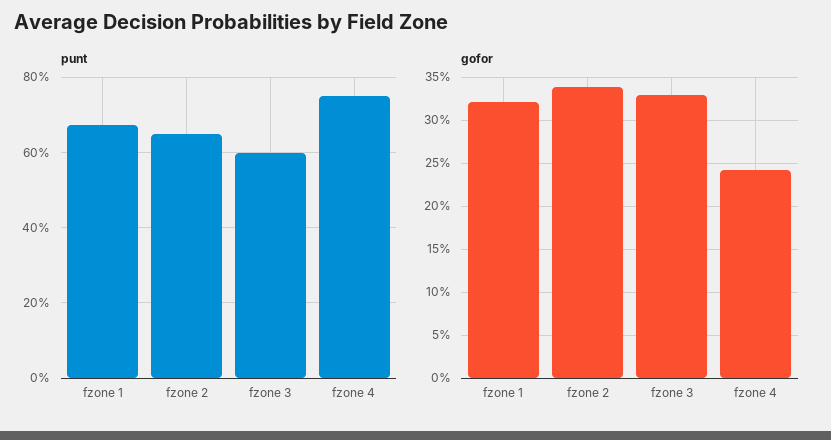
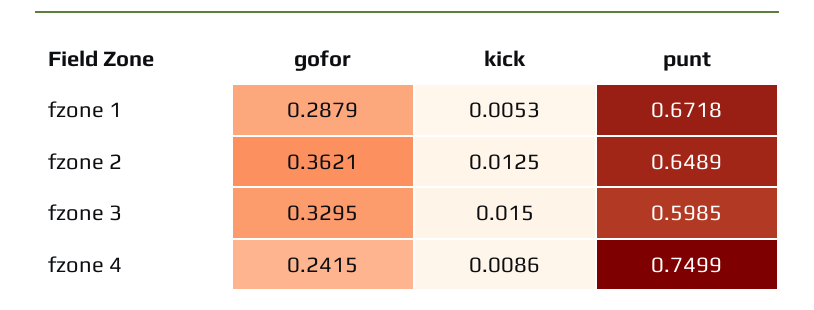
  {
    "punt": {
      "fzone 1": 0.6718,
      "fzone 2": 0.6489,
      "fzone 3": 0.5985,
      "fzone 4": 0.7499
    },
    "gofor": {
-     "fzone 1": 0.32,
+     "fzone 1": 0.2879,
-     "fzone 2": 0.34,
+     "fzone 2": 0.3621,
      "fzone 3": 0.3295,
      "fzone 4": 0.2415
-   }
+   },
+   "kick": {
+     "fzone 1": 0.0053,
+     "fzone 2": 0.0125,
+     "fzone 3": 0.015,
+     "fzone 4": 0.0086
+   }
  }

